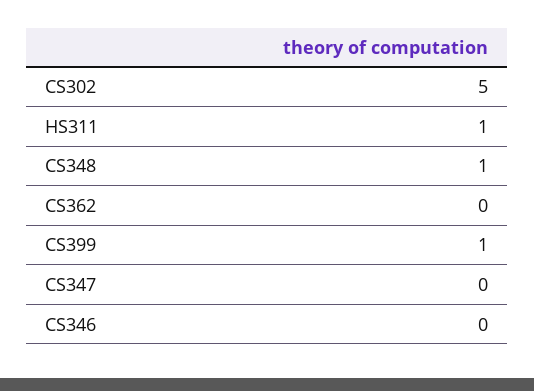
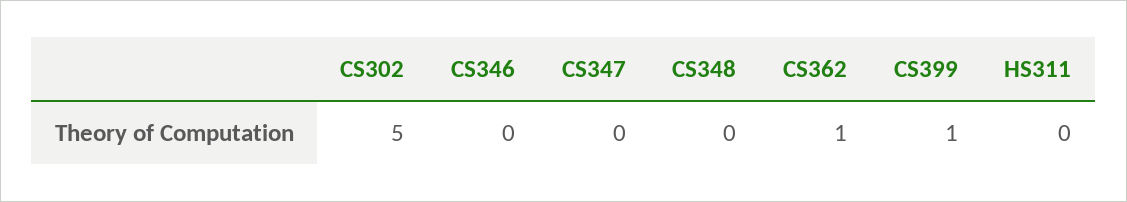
  {
    "CS302": 5,
-   "HS311": 1,
+   "HS311": 0,
-   "CS348": 1,
+   "CS348": 0,
-   "CS362": 0,
+   "CS362": 1,
    "CS399": 1,
    "CS347": 0,
    "CS346": 0
  }

